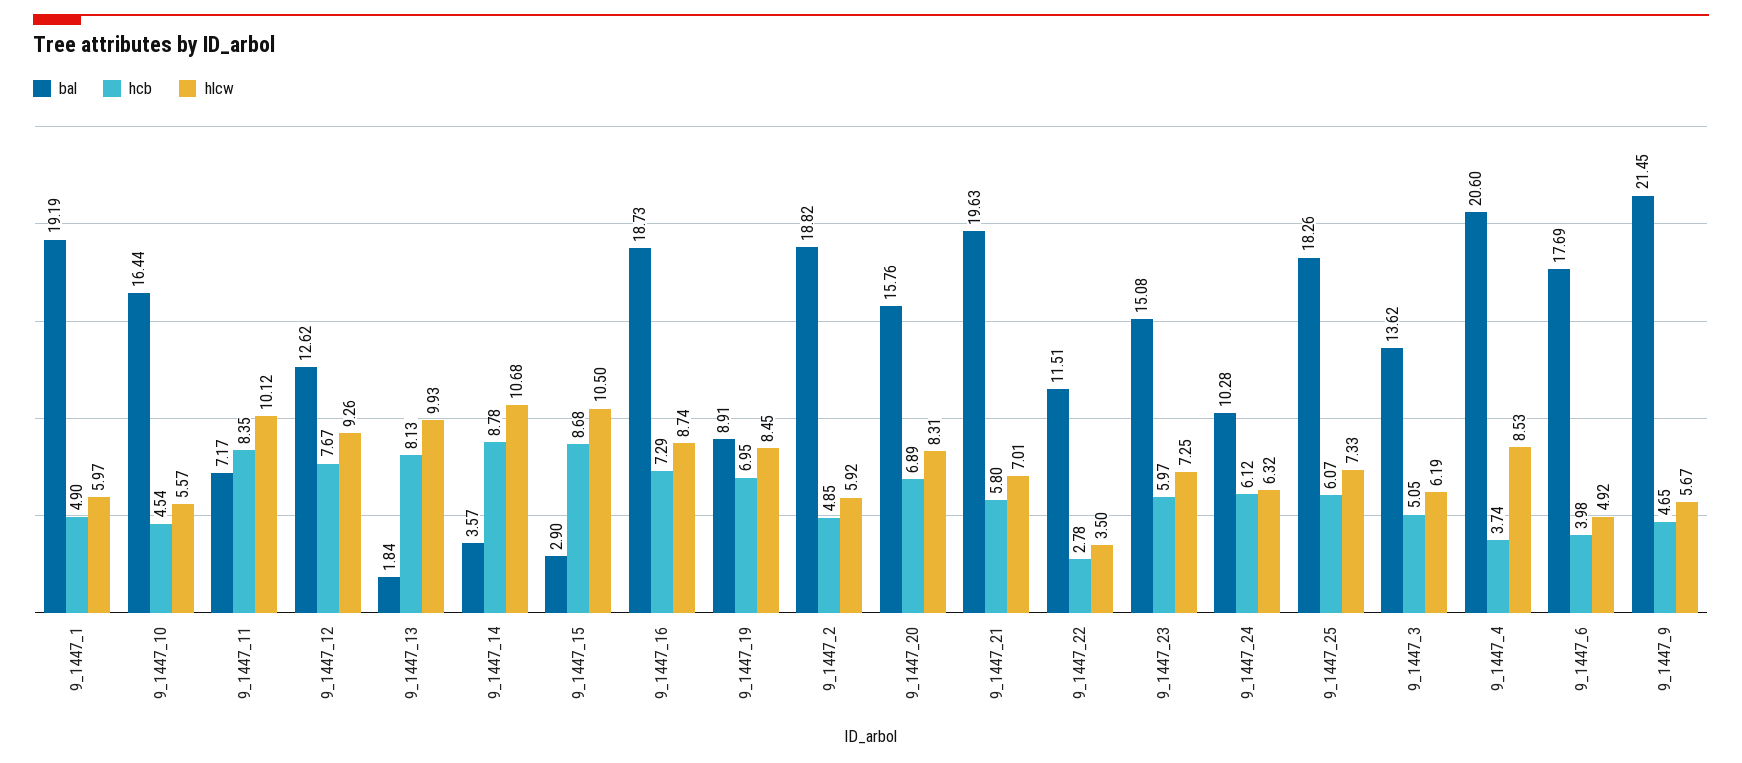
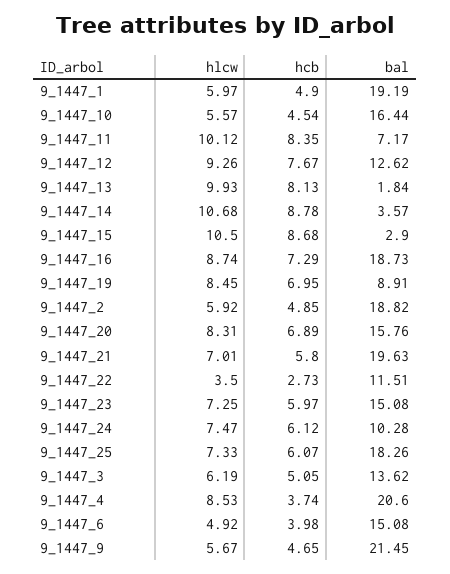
  {
    "bal": {
      "9_1447_1": 19.19,
      "9_1447_10": 16.44,
      "9_1447_11": 7.17,
      "9_1447_12": 12.62,
      "9_1447_13": 1.84,
      "9_1447_14": 3.57,
      "9_1447_15": 2.9,
      "9_1447_16": 18.73,
      "9_1447_19": 8.91,
      "9_1447_2": 18.82,
      "9_1447_20": 15.76,
      "9_1447_21": 19.63,
      "9_1447_22": 11.51,
      "9_1447_23": 15.08,
      "9_1447_24": 10.28,
      "9_1447_25": 18.26,
      "9_1447_3": 13.62,
      "9_1447_4": 20.6,
-     "9_1447_6": 17.69,
+     "9_1447_6": 15.08,
      "9_1447_9": 21.45
    },
    "hcb": {
      "9_1447_1": 4.9,
      "9_1447_10": 4.54,
      "9_1447_11": 8.35,
      "9_1447_12": 7.67,
      "9_1447_13": 8.13,
      "9_1447_14": 8.78,
      "9_1447_15": 8.68,
      "9_1447_16": 7.29,
      "9_1447_19": 6.95,
      "9_1447_2": 4.85,
      "9_1447_20": 6.89,
      "9_1447_21": 5.8,
-     "9_1447_22": 2.78,
+     "9_1447_22": 2.73,
      "9_1447_23": 5.97,
      "9_1447_24": 6.12,
      "9_1447_25": 6.07,
      "9_1447_3": 5.05,
      "9_1447_4": 3.74,
      "9_1447_6": 3.98,
      "9_1447_9": 4.65
    },
    "hlcw": {
      "9_1447_1": 5.97,
      "9_1447_10": 5.57,
      "9_1447_11": 10.12,
      "9_1447_12": 9.26,
      "9_1447_13": 9.93,
      "9_1447_14": 10.68,
      "9_1447_15": 10.5,
      "9_1447_16": 8.74,
      "9_1447_19": 8.45,
      "9_1447_2": 5.92,
      "9_1447_20": 8.31,
      "9_1447_21": 7.01,
      "9_1447_22": 3.5,
      "9_1447_23": 7.25,
-     "9_1447_24": 6.32,
+     "9_1447_24": 7.47,
      "9_1447_25": 7.33,
      "9_1447_3": 6.19,
      "9_1447_4": 8.53,
      "9_1447_6": 4.92,
      "9_1447_9": 5.67
    }
  }

